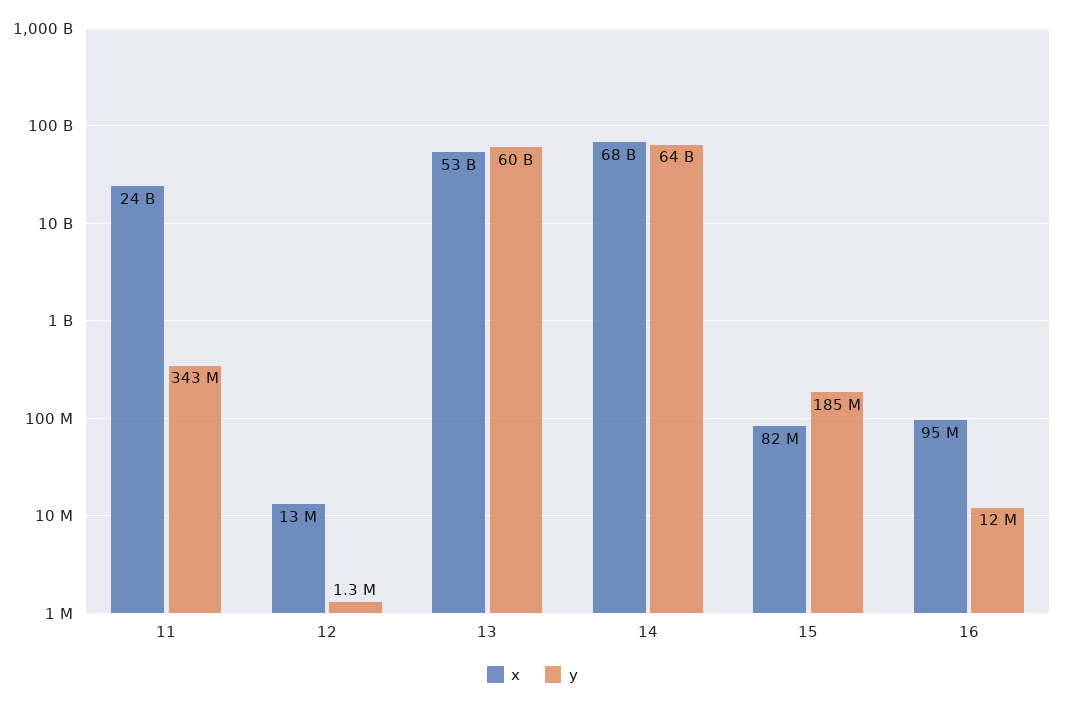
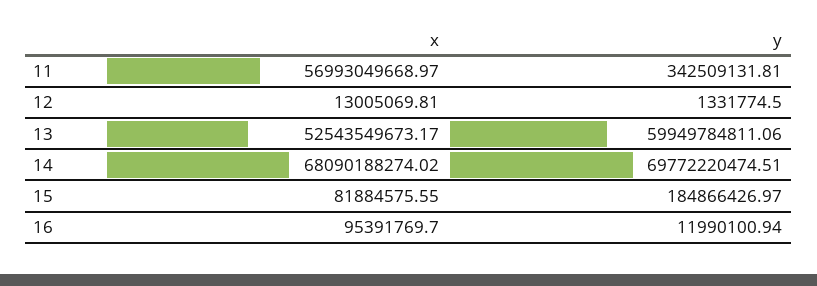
  {
    "x": {
-     "11": 24000000000,
+     "11": 56993049668.97,
      "12": 13005069.81,
      "13": 52543549673.17,
      "14": 68090188274.02,
      "15": 81884575.55,
      "16": 95391769.7
    },
    "y": {
      "11": 342509131.81,
      "12": 1331774.5,
      "13": 59949784811.06,
-     "14": 64000000000,
+     "14": 69772220474.51,
      "15": 184866426.97,
      "16": 11990100.94
    }
  }

